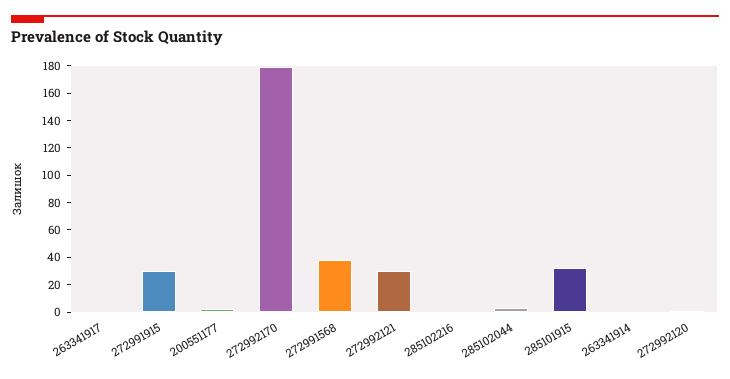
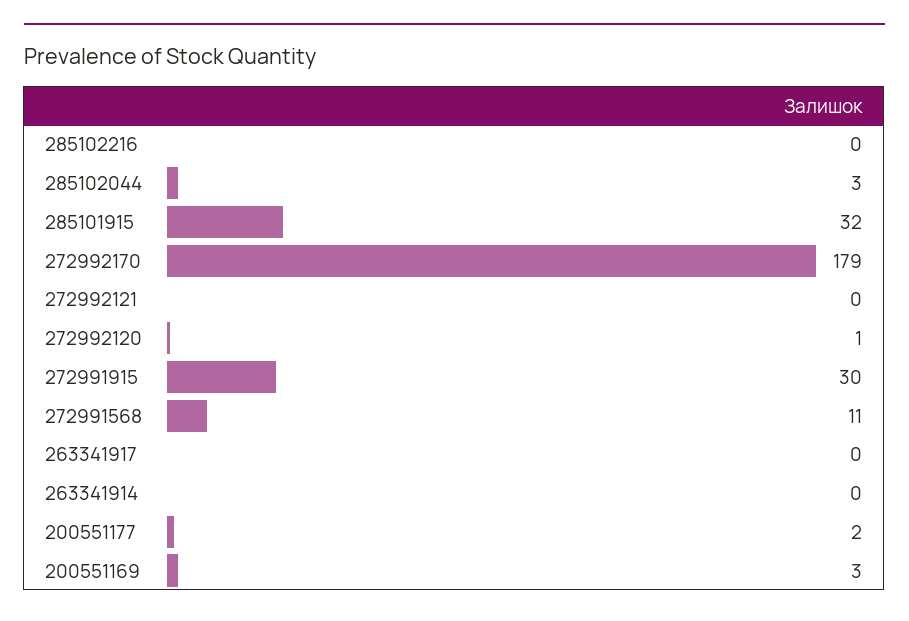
  {
    "263341917": 0,
    "272991915": 30,
    "200551177": 2,
    "272992170": 179,
-   "272991568": 40,
+   "272991568": 11,
-   "272992121": 30,
+   "272992121": 0,
    "285102216": 0,
    "285102044": 3,
    "285101915": 32,
    "263341914": 0,
-   "272992120": 1
+   "272992120": 1,
+   "200551169": 3
  }

